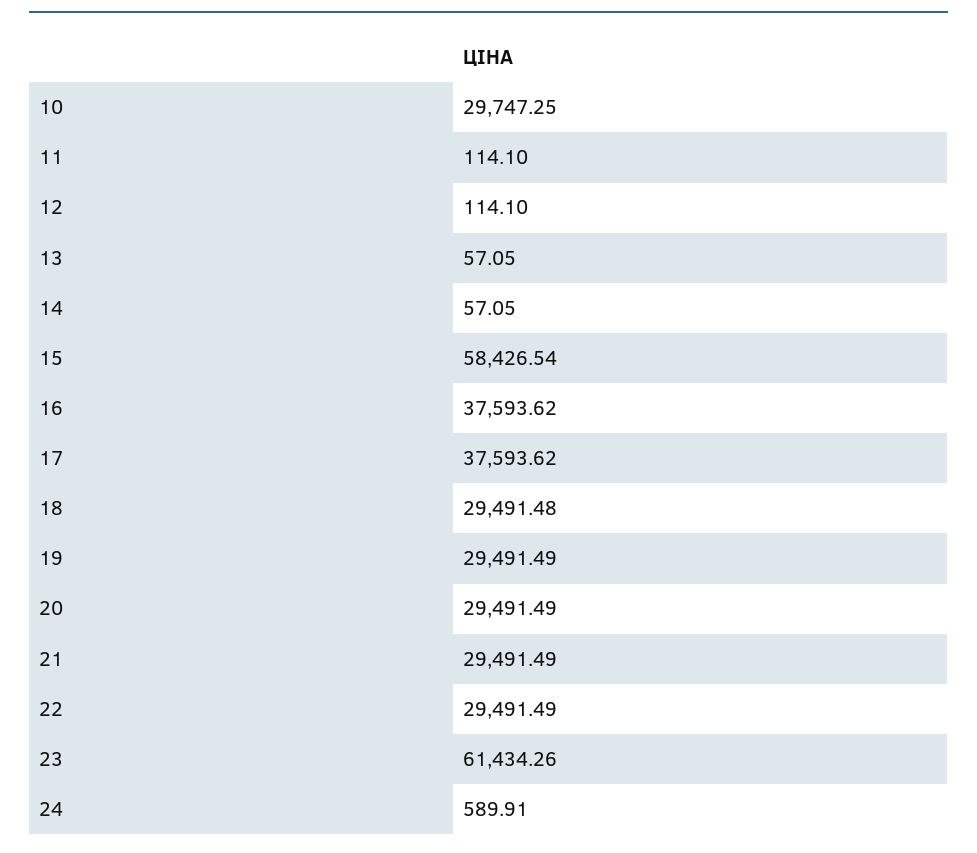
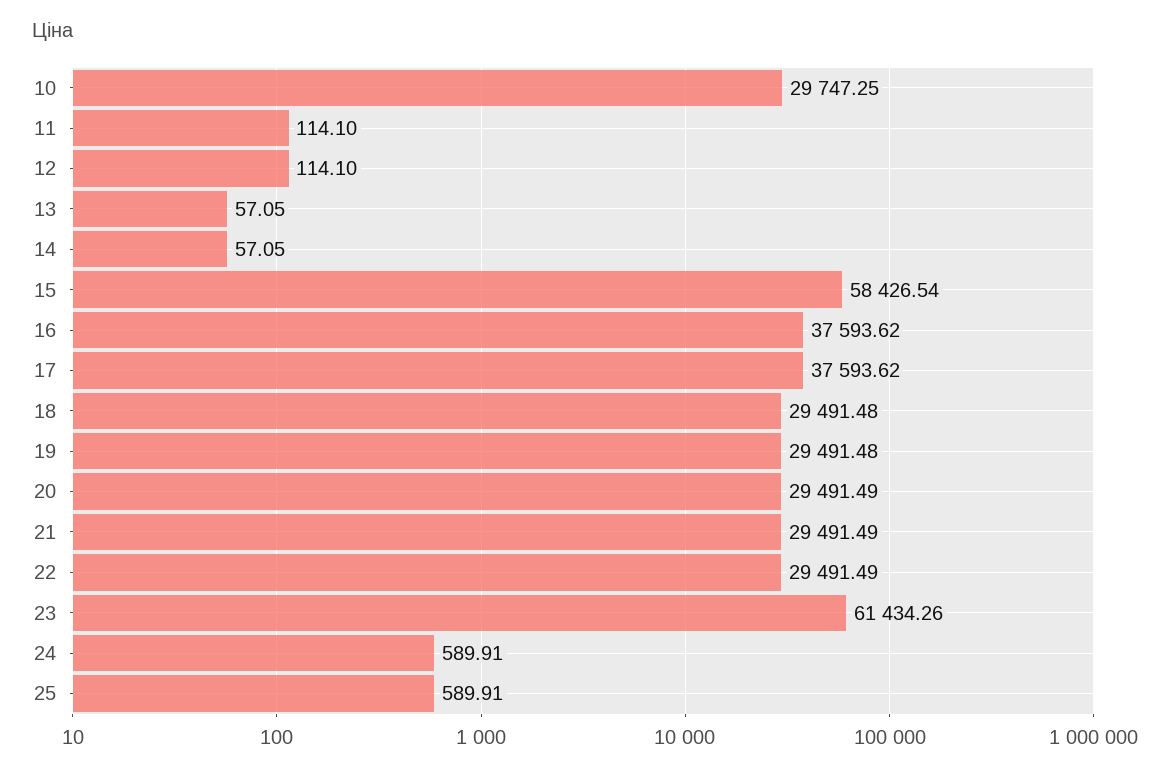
  {
    "10": 29747.25,
    "11": 114.1,
    "12": 114.1,
    "13": 57.05,
    "14": 57.05,
    "15": 58426.54,
    "16": 37593.62,
    "17": 37593.62,
    "18": 29491.48,
-   "19": 29491.49,
+   "19": 29491.48,
    "20": 29491.49,
    "21": 29491.49,
    "22": 29491.49,
    "23": 61434.26,
-   "24": 589.91
+   "24": 589.91,
+   "25": 589.91
  }

